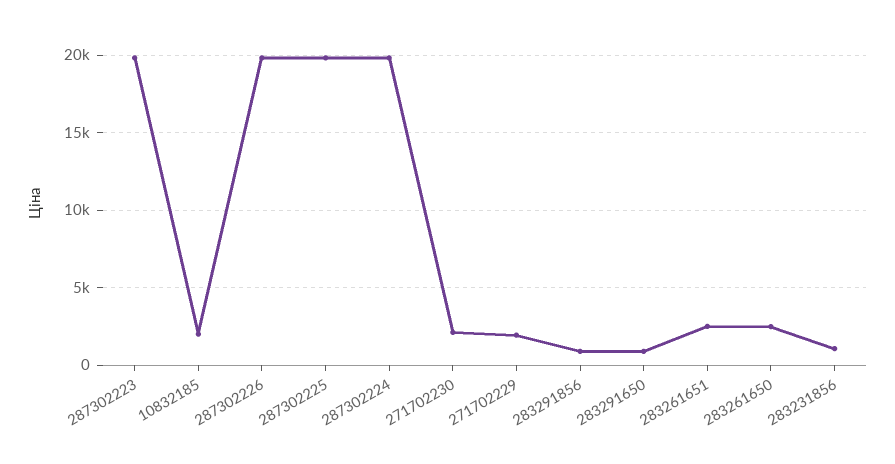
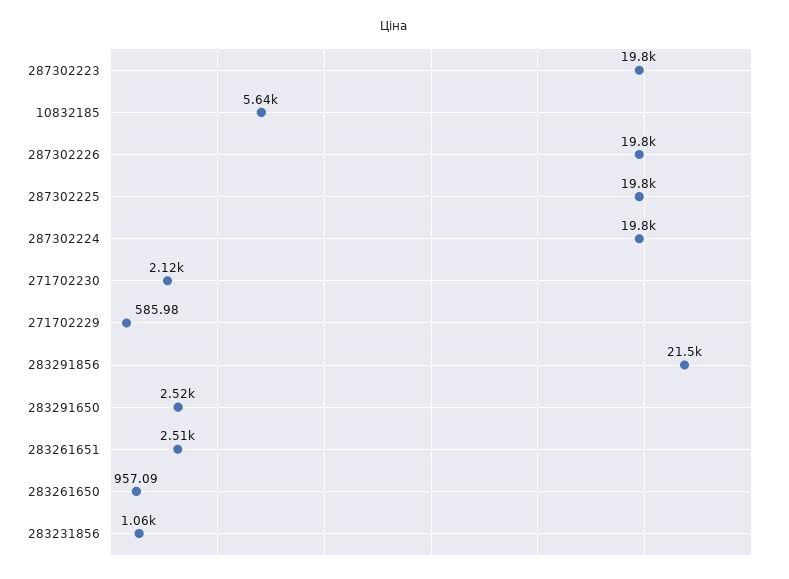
  {
    "287302223": 19800,
-   "10832185": 2000,
+   "10832185": 5640,
    "287302226": 19800,
    "287302225": 19800,
    "287302224": 19800,
    "271702230": 2120,
-   "271702229": 2000,
+   "271702229": 585.98,
-   "283291856": 1000,
+   "283291856": 21500,
-   "283291650": 1000,
+   "283291650": 2520,
    "283261651": 2510,
-   "283261650": 2500,
+   "283261650": 957.09,
    "283231856": 1060
  }

